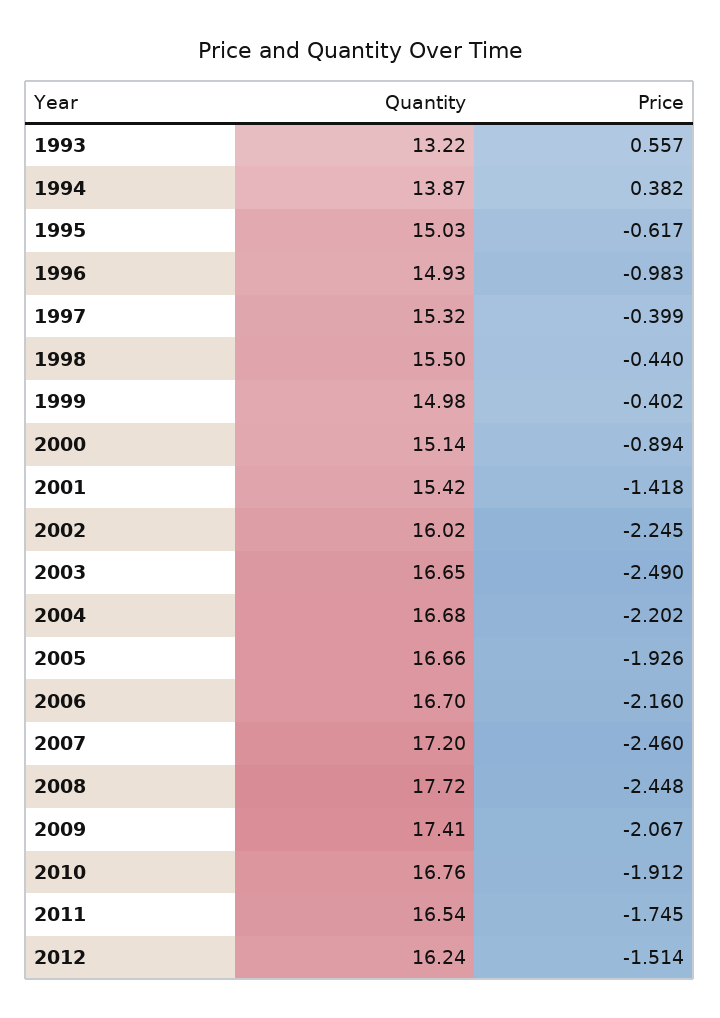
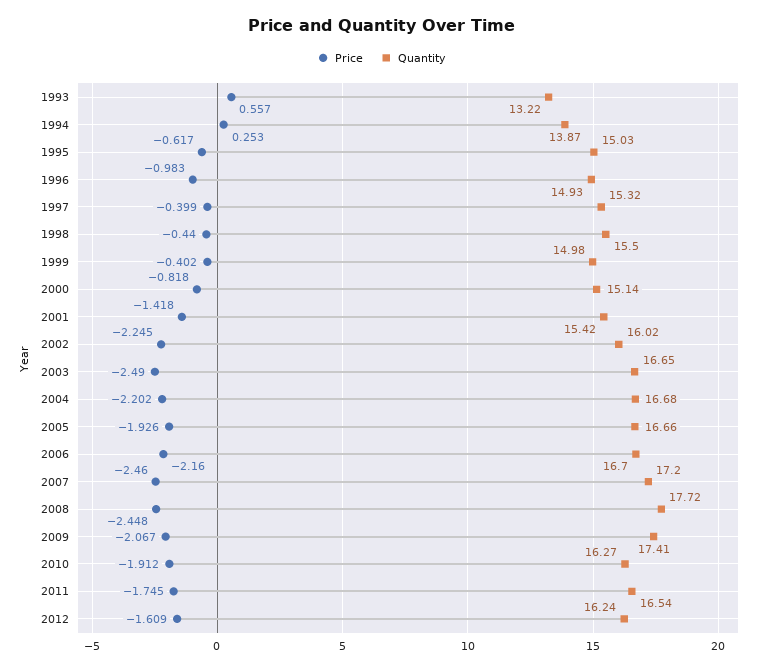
  {
    "Quantity": {
      "1993": 13.22,
      "1994": 13.87,
      "1995": 15.03,
      "1996": 14.93,
      "1997": 15.32,
      "1998": 15.5,
      "1999": 14.98,
      "2000": 15.14,
      "2001": 15.42,
      "2002": 16.02,
      "2003": 16.65,
      "2004": 16.68,
      "2005": 16.66,
      "2006": 16.7,
      "2007": 17.2,
      "2008": 17.72,
      "2009": 17.41,
-     "2010": 16.76,
+     "2010": 16.27,
      "2011": 16.54,
      "2012": 16.24
    },
    "Price": {
      "1993": 0.557,
-     "1994": 0.382,
+     "1994": 0.253,
      "1995": -0.617,
      "1996": -0.983,
      "1997": -0.399,
      "1998": -0.44,
      "1999": -0.402,
-     "2000": -0.894,
+     "2000": -0.818,
      "2001": -1.418,
      "2002": -2.245,
      "2003": -2.49,
      "2004": -2.202,
      "2005": -1.926,
      "2006": -2.16,
      "2007": -2.46,
      "2008": -2.448,
      "2009": -2.067,
      "2010": -1.912,
      "2011": -1.745,
-     "2012": -1.514
+     "2012": -1.609
    }
  }

